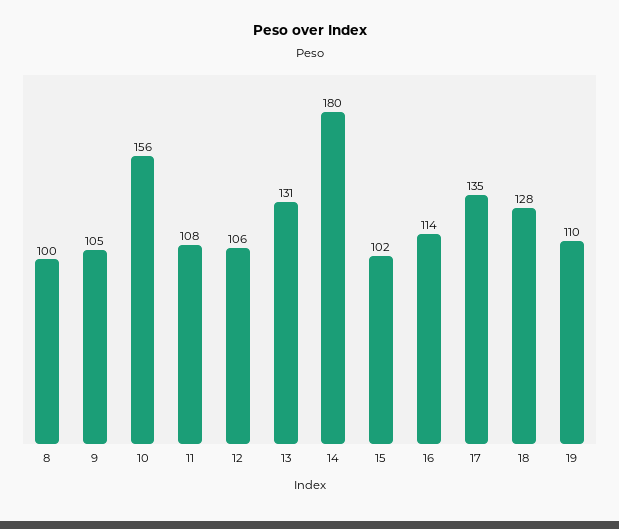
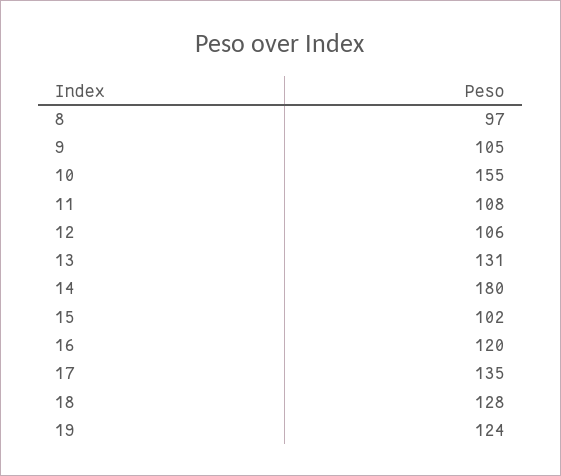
  {
-   "8": 100,
+   "8": 97,
    "9": 105,
-   "10": 156,
+   "10": 155,
    "11": 108,
    "12": 106,
    "13": 131,
    "14": 180,
    "15": 102,
-   "16": 114,
+   "16": 120,
    "17": 135,
    "18": 128,
-   "19": 110
+   "19": 124
  }

